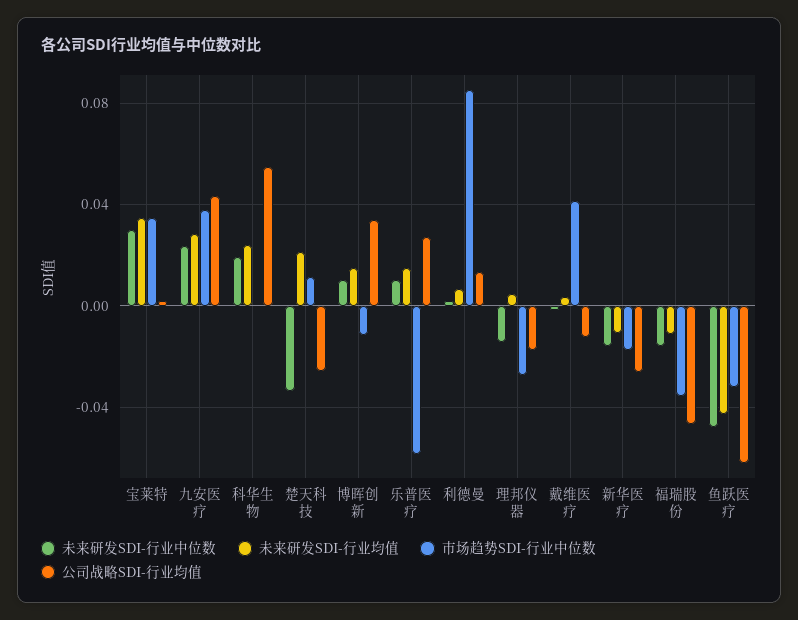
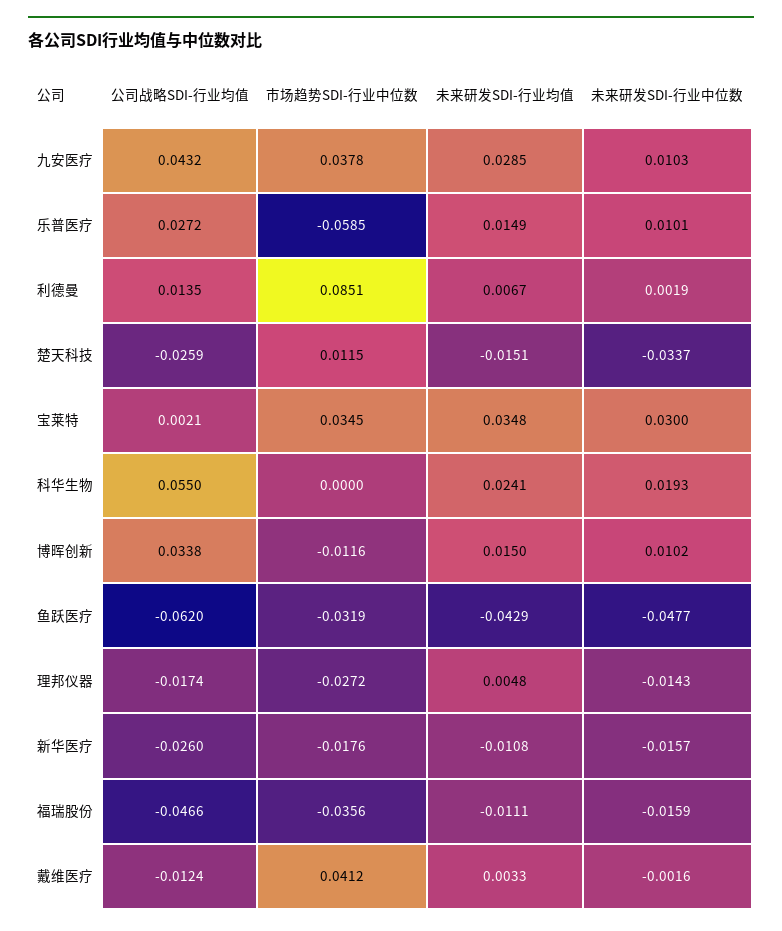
  {
    "未来研发SDI-行业中位数": {
      "宝莱特": 0.03,
-     "九安医疗": 0.025,
+     "九安医疗": 0.0103,
      "科华生物": 0.0193,
      "楚天科技": -0.0337,
      "博晖创新": 0.0102,
      "乐普医疗": 0.0101,
      "利德曼": 0.0019,
      "理邦仪器": -0.0143,
      "戴维医疗": -0.0016,
      "新华医疗": -0.0157,
      "福瑞股份": -0.0159,
      "鱼跃医疗": -0.0477
    },
    "未来研发SDI-行业均值": {
      "宝莱特": 0.0348,
      "九安医疗": 0.0285,
      "科华生物": 0.0241,
-     "楚天科技": 0.02,
+     "楚天科技": -0.0151,
      "博晖创新": 0.015,
      "乐普医疗": 0.0149,
      "利德曼": 0.0067,
      "理邦仪器": 0.0048,
      "戴维医疗": 0.0033,
      "新华医疗": -0.0108,
      "福瑞股份": -0.0111,
      "鱼跃医疗": -0.0429
    },
    "市场趋势SDI-行业中位数": {
      "宝莱特": 0.0345,
      "九安医疗": 0.0378,
      "科华生物": 0,
      "楚天科技": 0.0115,
      "博晖创新": -0.0116,
      "乐普医疗": -0.0585,
      "利德曼": 0.0851,
      "理邦仪器": -0.0272,
      "戴维医疗": 0.0412,
      "新华医疗": -0.0176,
      "福瑞股份": -0.0356,
      "鱼跃医疗": -0.0319
    },
    "公司战略SDI-行业均值": {
      "宝莱特": 0.0021,
      "九安医疗": 0.0432,
      "科华生物": 0.055,
      "楚天科技": -0.0259,
      "博晖创新": 0.0338,
      "乐普医疗": 0.0272,
      "利德曼": 0.0135,
      "理邦仪器": -0.0174,
      "戴维医疗": -0.0124,
      "新华医疗": -0.026,
      "福瑞股份": -0.0466,
      "鱼跃医疗": -0.062
    }
  }

